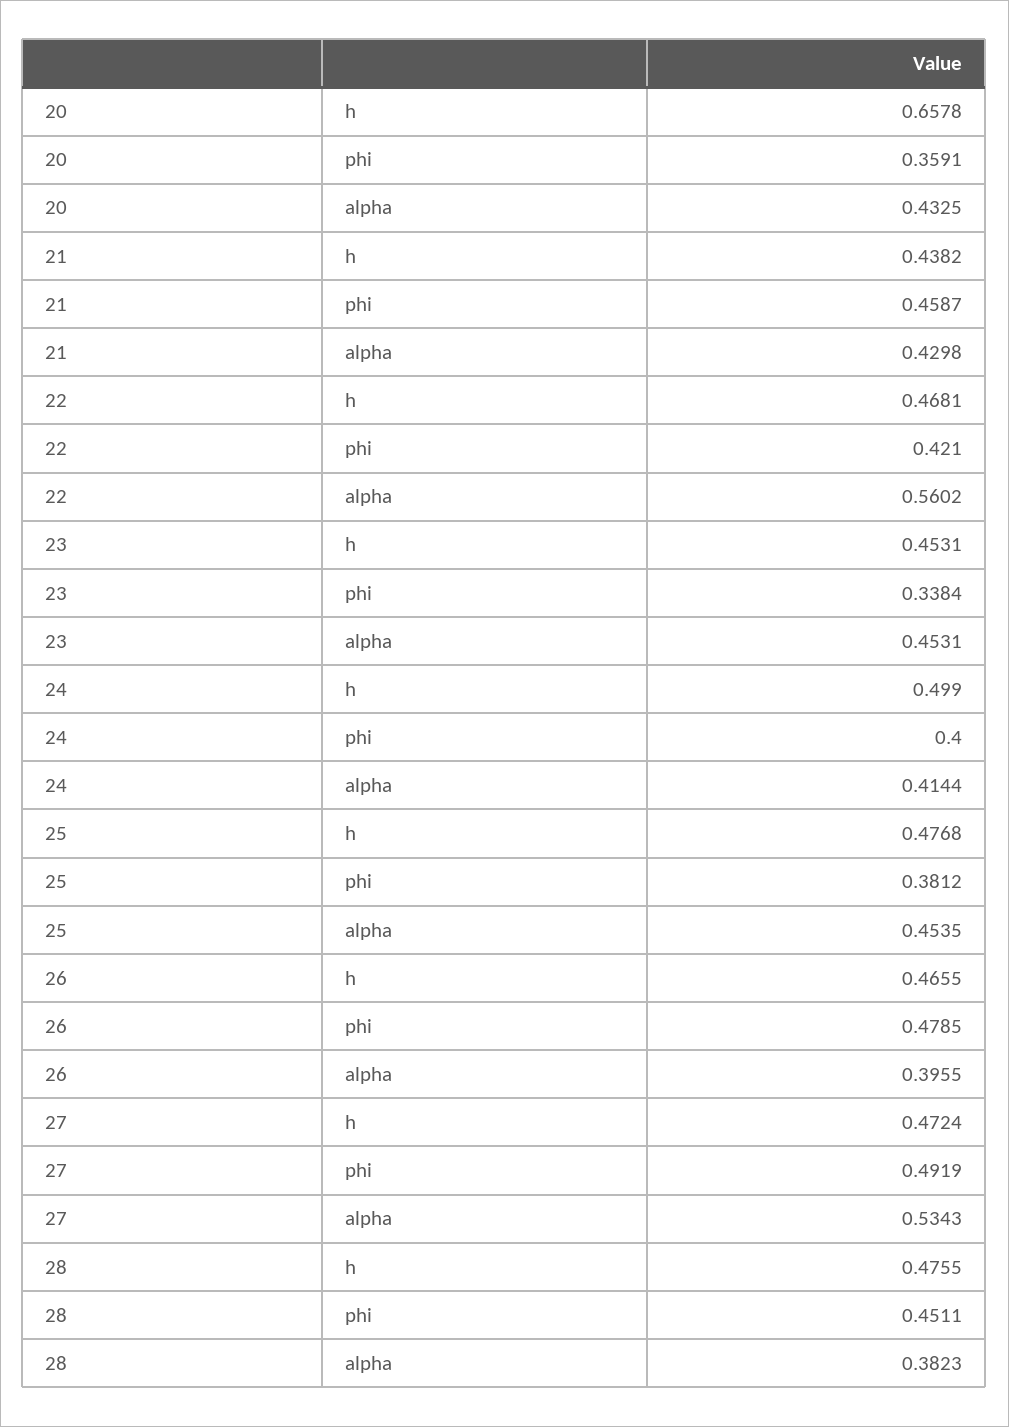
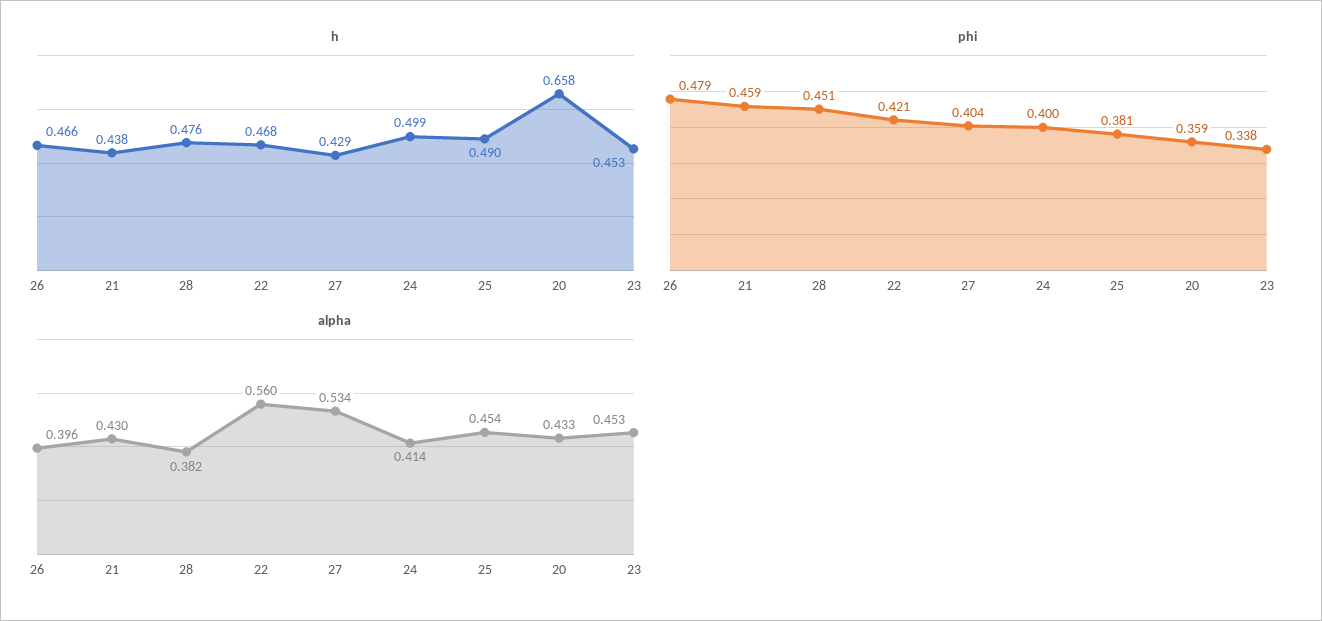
  {
    "h": {
      "20": 0.6578,
      "21": 0.4382,
      "22": 0.4681,
      "23": 0.4531,
      "24": 0.499,
-     "25": 0.4768,
+     "25": 0.49,
      "26": 0.4655,
-     "27": 0.4724,
+     "27": 0.429,
      "28": 0.4755
    },
    "phi": {
      "20": 0.3591,
      "21": 0.4587,
      "22": 0.421,
      "23": 0.3384,
      "24": 0.4,
      "25": 0.3812,
      "26": 0.4785,
-     "27": 0.4919,
+     "27": 0.404,
      "28": 0.4511
    },
    "alpha": {
      "20": 0.4325,
      "21": 0.4298,
      "22": 0.5602,
      "23": 0.4531,
      "24": 0.4144,
      "25": 0.4535,
      "26": 0.3955,
      "27": 0.5343,
      "28": 0.3823
    }
  }

